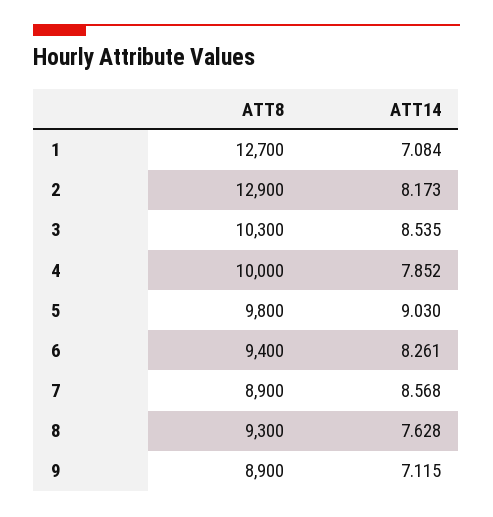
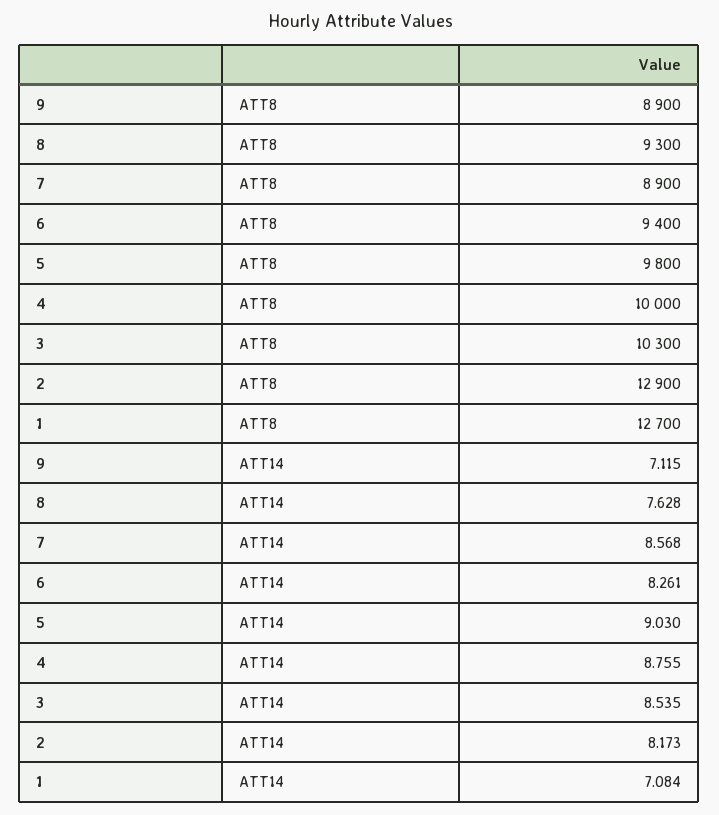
  {
    "ATT8": {
      "1": 12700,
      "2": 12900,
      "3": 10300,
      "4": 10000,
      "5": 9800,
      "6": 9400,
      "7": 8900,
      "8": 9300,
      "9": 8900
    },
    "ATT14": {
      "1": 7.084,
      "2": 8.173,
      "3": 8.535,
-     "4": 7.852,
+     "4": 8.755,
      "5": 9.03,
      "6": 8.261,
      "7": 8.568,
      "8": 7.628,
      "9": 7.115
    }
  }

